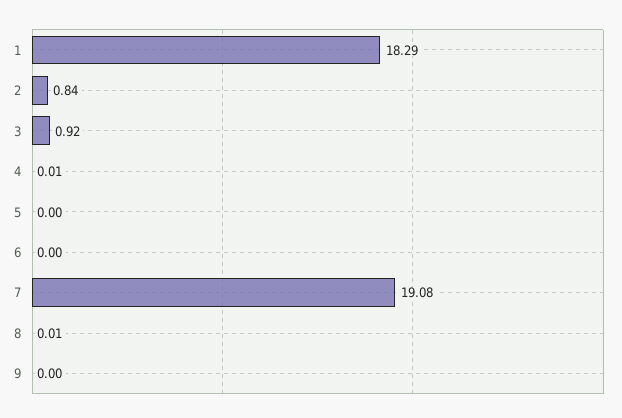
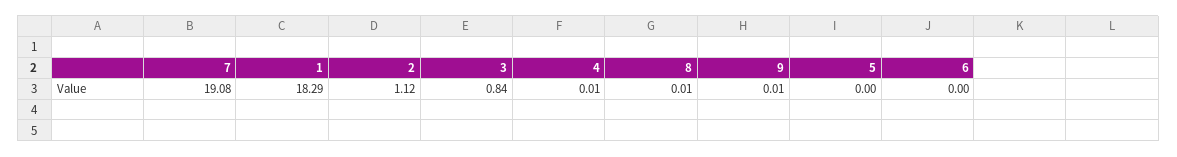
  {
    "1": 18.29,
-   "2": 0.84,
+   "2": 1.12,
-   "3": 0.92,
+   "3": 0.84,
    "4": 0.01,
    "5": 0,
    "6": 0,
    "7": 19.08,
    "8": 0.01,
-   "9": 0
+   "9": 0.01
  }

